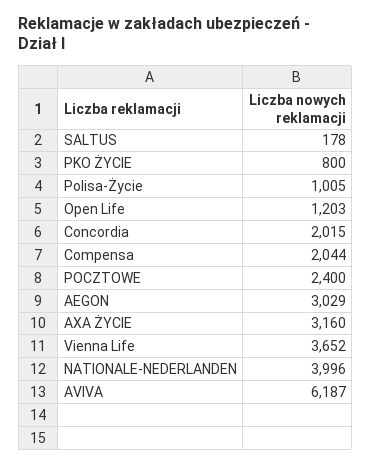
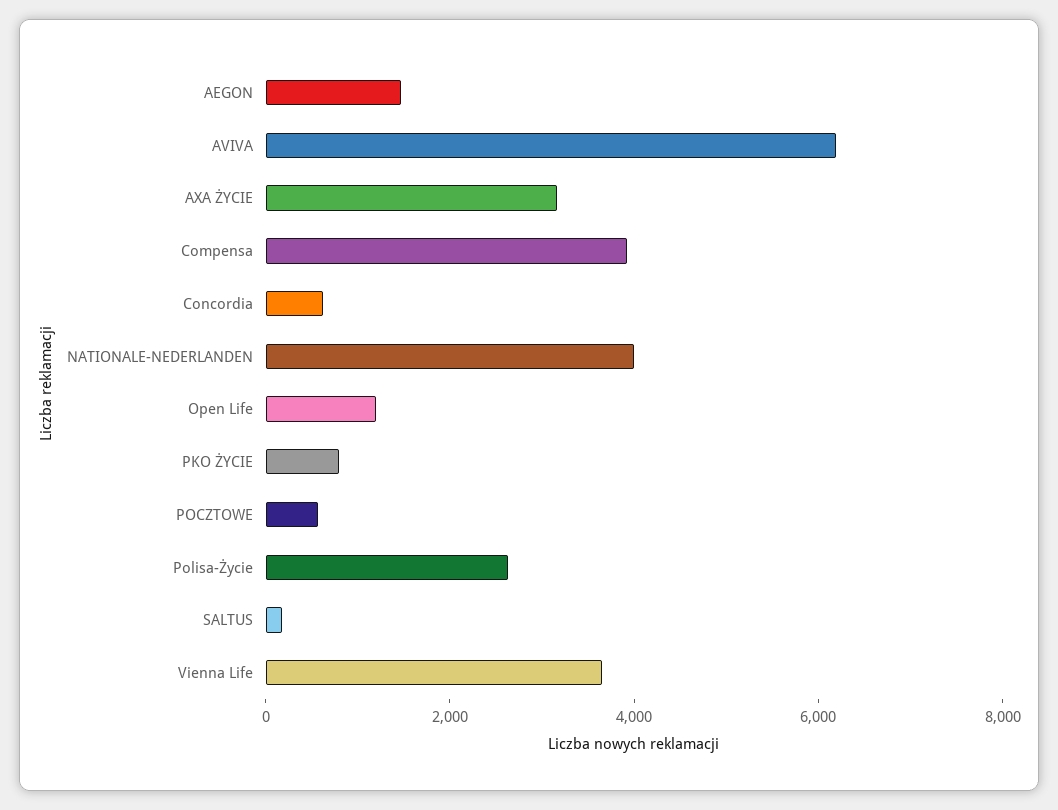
  {
    "SALTUS": 178,
    "PKO ŻYCIE": 800,
-   "Polisa-Życie": 1005,
+   "Polisa-Życie": 2500,
    "Open Life": 1203,
-   "Concordia": 2015,
+   "Concordia": 500,
-   "Compensa": 2044,
+   "Compensa": 4000,
-   "POCZTOWE": 2400,
+   "POCZTOWE": 500,
-   "AEGON": 3029,
+   "AEGON": 1500,
    "AXA ŻYCIE": 3160,
    "Vienna Life": 3652,
    "NATIONALE-NEDERLANDEN": 3996,
    "AVIVA": 6187
  }

